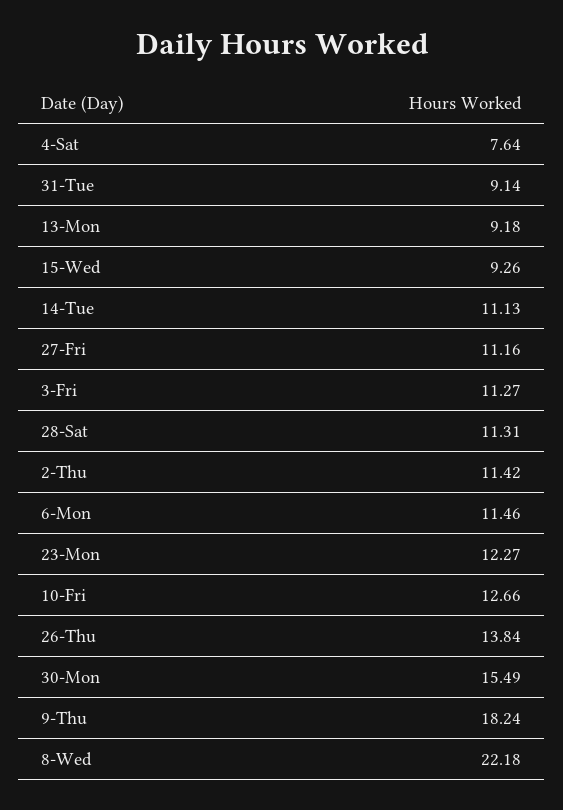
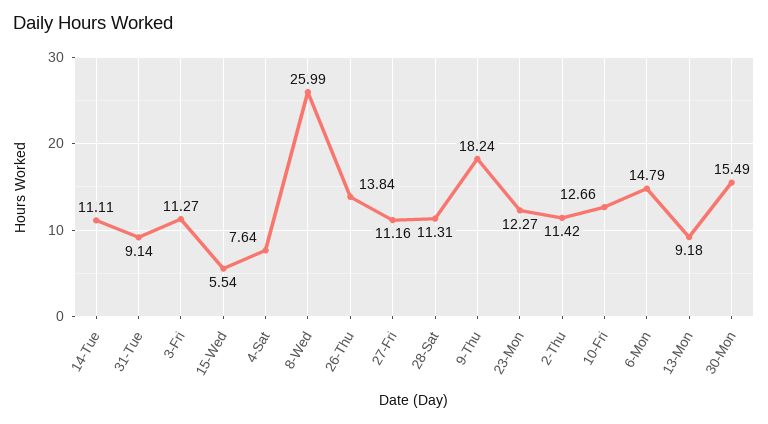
  {
    "4-Sat": 7.64,
    "31-Tue": 9.14,
    "13-Mon": 9.18,
-   "15-Wed": 9.26,
+   "15-Wed": 5.54,
-   "14-Tue": 11.13,
+   "14-Tue": 11.11,
    "27-Fri": 11.16,
    "3-Fri": 11.27,
    "28-Sat": 11.31,
    "2-Thu": 11.42,
-   "6-Mon": 11.46,
+   "6-Mon": 14.79,
    "23-Mon": 12.27,
    "10-Fri": 12.66,
    "26-Thu": 13.84,
    "30-Mon": 15.49,
    "9-Thu": 18.24,
-   "8-Wed": 22.18
+   "8-Wed": 25.99
  }

